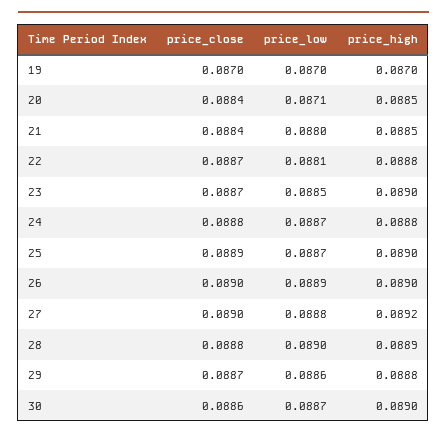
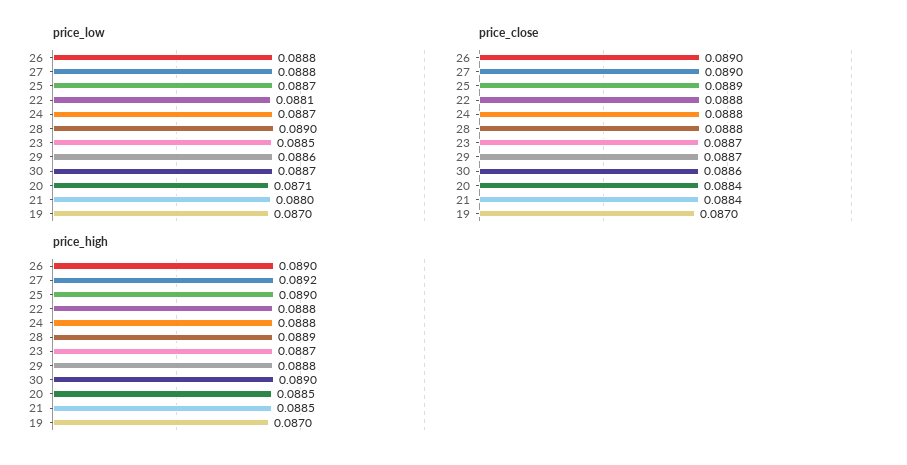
  {
    "price_close": {
      "19": 0.087,
      "20": 0.0884,
      "21": 0.0884,
-     "22": 0.0887,
+     "22": 0.0888,
      "23": 0.0887,
      "24": 0.0888,
      "25": 0.0889,
      "26": 0.089,
      "27": 0.089,
      "28": 0.0888,
      "29": 0.0887,
      "30": 0.0886
    },
    "price_low": {
      "19": 0.087,
      "20": 0.0871,
      "21": 0.088,
      "22": 0.0881,
      "23": 0.0885,
      "24": 0.0887,
      "25": 0.0887,
-     "26": 0.0889,
+     "26": 0.0888,
      "27": 0.0888,
      "28": 0.089,
      "29": 0.0886,
      "30": 0.0887
    },
    "price_high": {
      "19": 0.087,
      "20": 0.0885,
      "21": 0.0885,
      "22": 0.0888,
-     "23": 0.089,
+     "23": 0.0887,
      "24": 0.0888,
      "25": 0.089,
      "26": 0.089,
      "27": 0.0892,
      "28": 0.0889,
      "29": 0.0888,
      "30": 0.089
    }
  }

